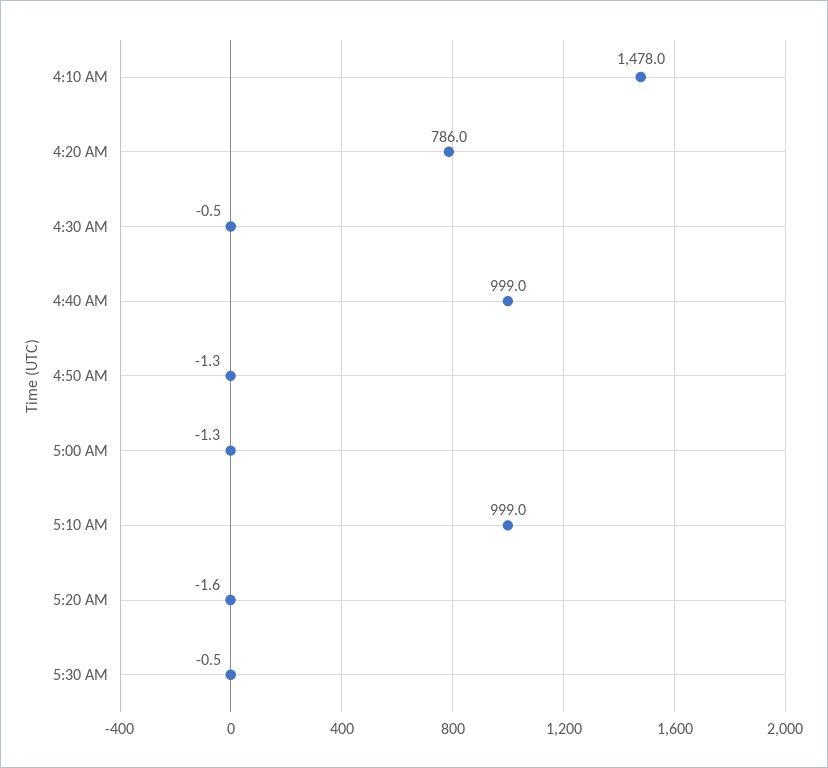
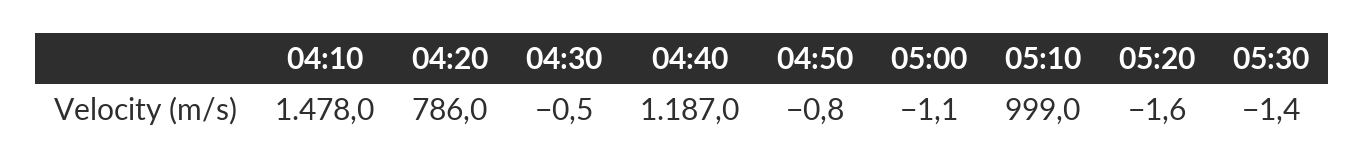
  {
    "4:10 AM": 1478,
    "4:20 AM": 786,
    "4:30 AM": -0.5,
-   "4:40 AM": 999,
+   "4:40 AM": 1187,
-   "4:50 AM": -1.3,
+   "4:50 AM": -0.8,
-   "5:00 AM": -1.3,
+   "5:00 AM": -1.1,
    "5:10 AM": 999,
    "5:20 AM": -1.6,
-   "5:30 AM": -0.5
+   "5:30 AM": -1.4
  }

